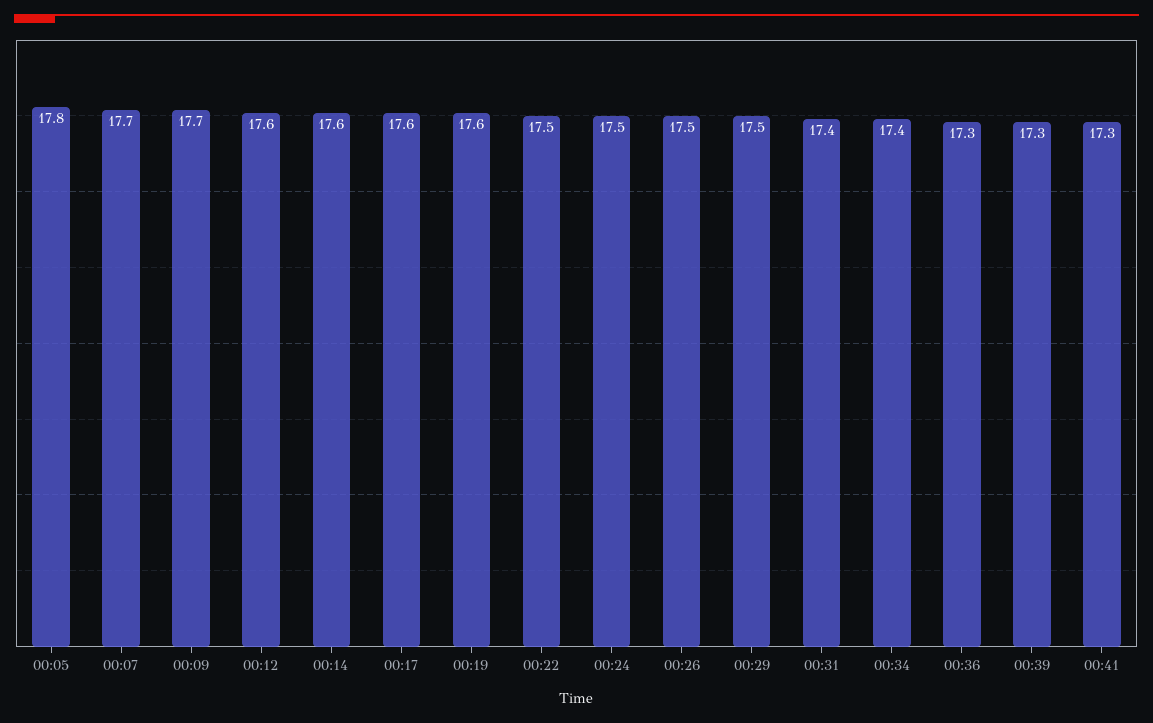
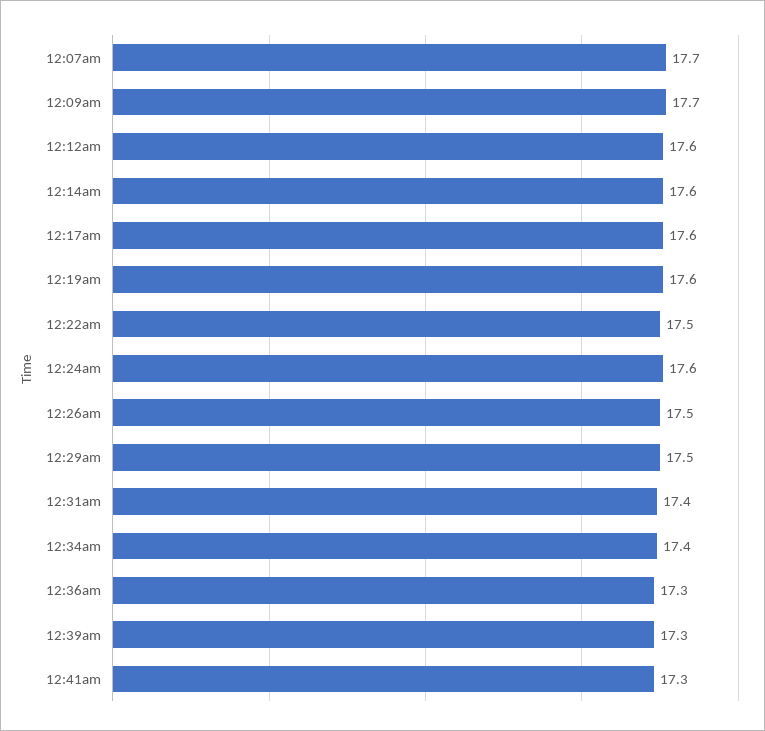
  {
-   "00:05": 17.8,
    "00:07": 17.7,
    "00:09": 17.7,
    "00:12": 17.6,
    "00:14": 17.6,
    "00:17": 17.6,
    "00:19": 17.6,
    "00:22": 17.5,
-   "00:24": 17.5,
+   "00:24": 17.6,
    "00:26": 17.5,
    "00:29": 17.5,
    "00:31": 17.4,
    "00:34": 17.4,
    "00:36": 17.3,
    "00:39": 17.3,
    "00:41": 17.3
  }

